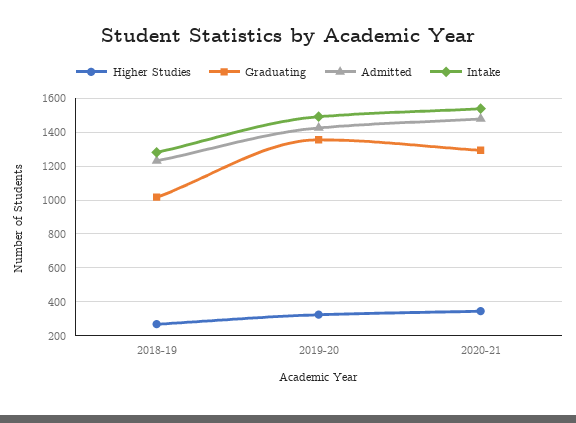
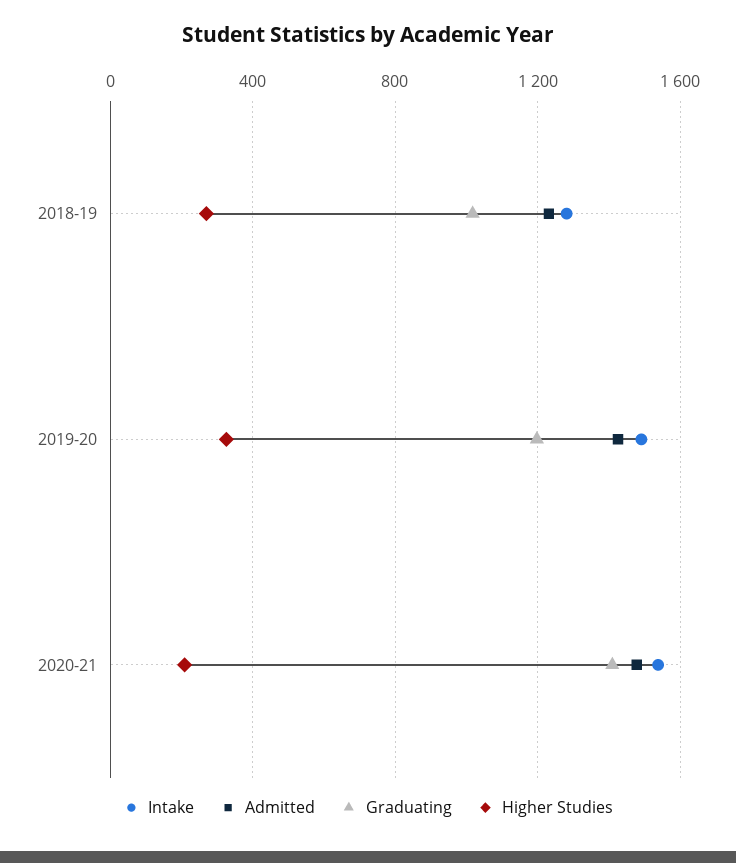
  {
    "Higher Studies": {
      "2018-19": 250,
      "2019-20": 350,
-     "2020-21": 350
+     "2020-21": 200
    },
    "Graduating": {
      "2018-19": 1000,
-     "2019-20": 1350,
+     "2019-20": 1200,
-     "2020-21": 1300
+     "2020-21": 1400
    },
    "Admitted": {
      "2018-19": 1250,
      "2019-20": 1450,
      "2020-21": 1500
    },
    "Intake": {
      "2018-19": 1300,
      "2019-20": 1500,
      "2020-21": 1550
    }
  }

